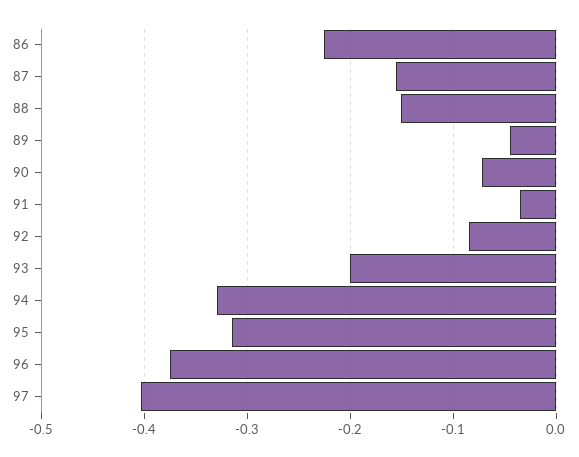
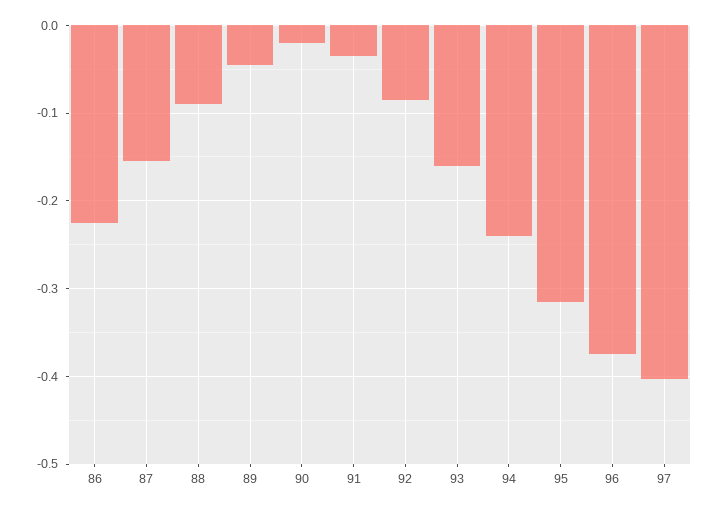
  {
    "86": -0.23,
    "87": -0.16,
-   "88": -0.15,
+   "88": -0.09,
    "89": -0.05,
-   "90": -0.07,
+   "90": -0.02,
    "91": -0.04,
    "92": -0.09,
-   "93": -0.2,
+   "93": -0.16,
-   "94": -0.33,
+   "94": -0.24,
    "95": -0.32,
    "96": -0.38,
    "97": -0.4
  }

